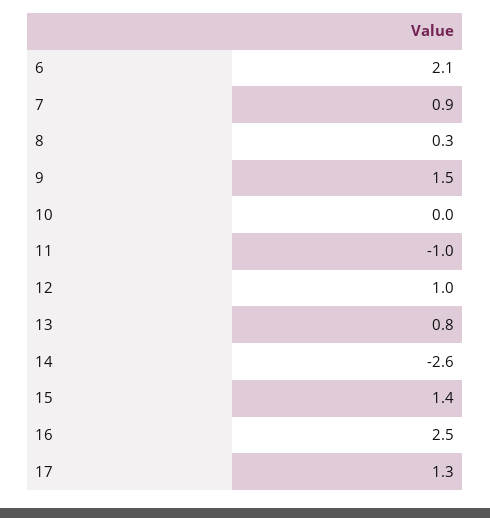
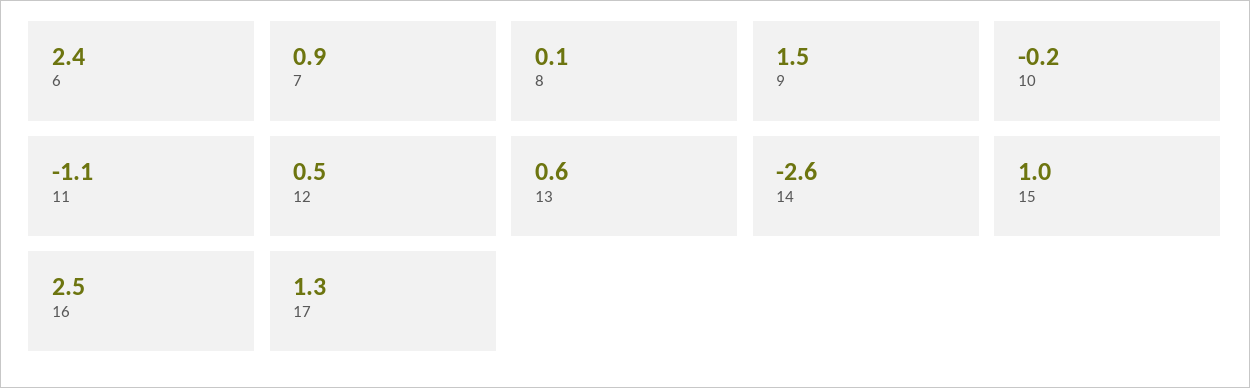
  {
-   "6": 2.1,
+   "6": 2.4,
    "7": 0.9,
-   "8": 0.3,
+   "8": 0.1,
    "9": 1.5,
-   "10": 0,
+   "10": -0.2,
-   "11": -1,
+   "11": -1.1,
-   "12": 1,
+   "12": 0.5,
-   "13": 0.8,
+   "13": 0.6,
    "14": -2.6,
-   "15": 1.4,
+   "15": 1,
    "16": 2.5,
    "17": 1.3
  }

